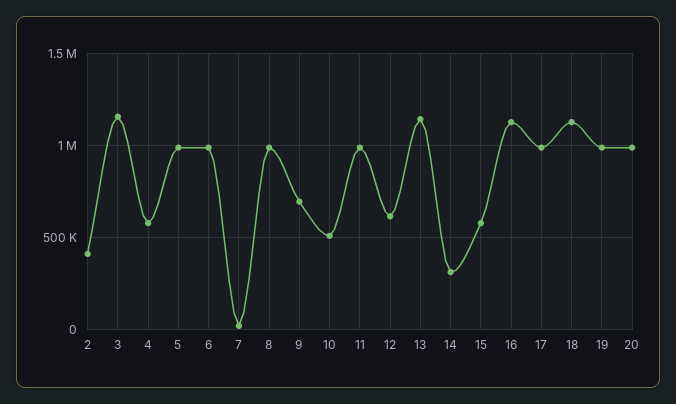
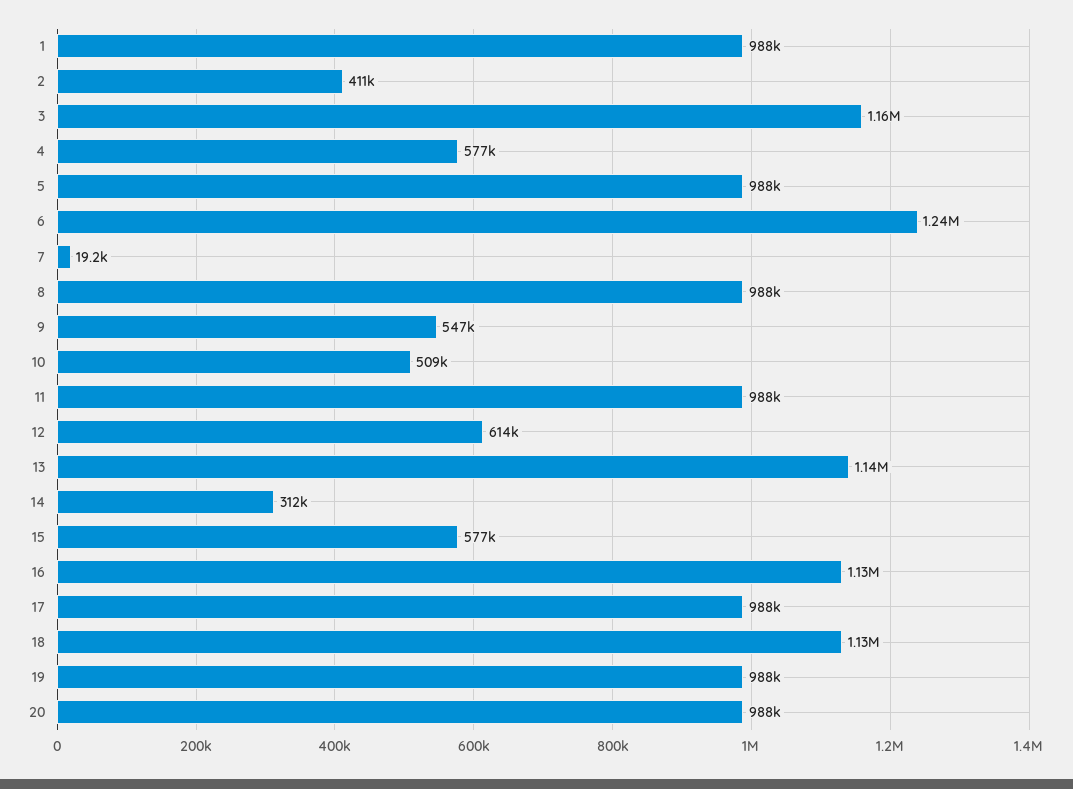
  {
    "2": 411000,
    "3": 1160000,
    "4": 577000,
    "5": 988000,
-   "6": 1000000,
+   "6": 1240000,
    "7": 19200,
    "8": 988000,
-   "9": 700000,
+   "9": 547000,
    "10": 509000,
    "11": 988000,
    "12": 614000,
    "13": 1140000,
    "14": 312000,
    "15": 577000,
    "16": 1130000,
    "17": 988000,
    "18": 1130000,
    "19": 988000,
-   "20": 988000
+   "20": 988000,
+   "1": 988000
  }

